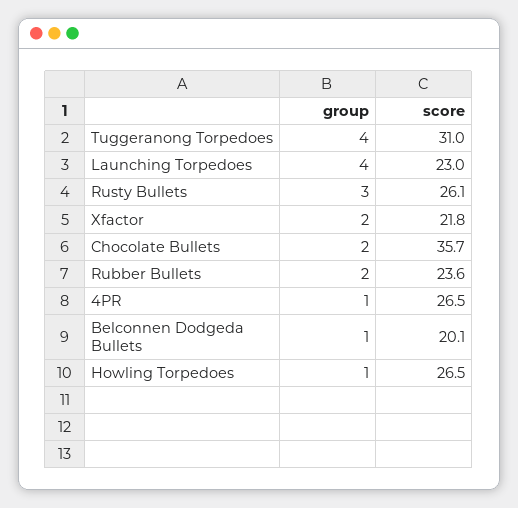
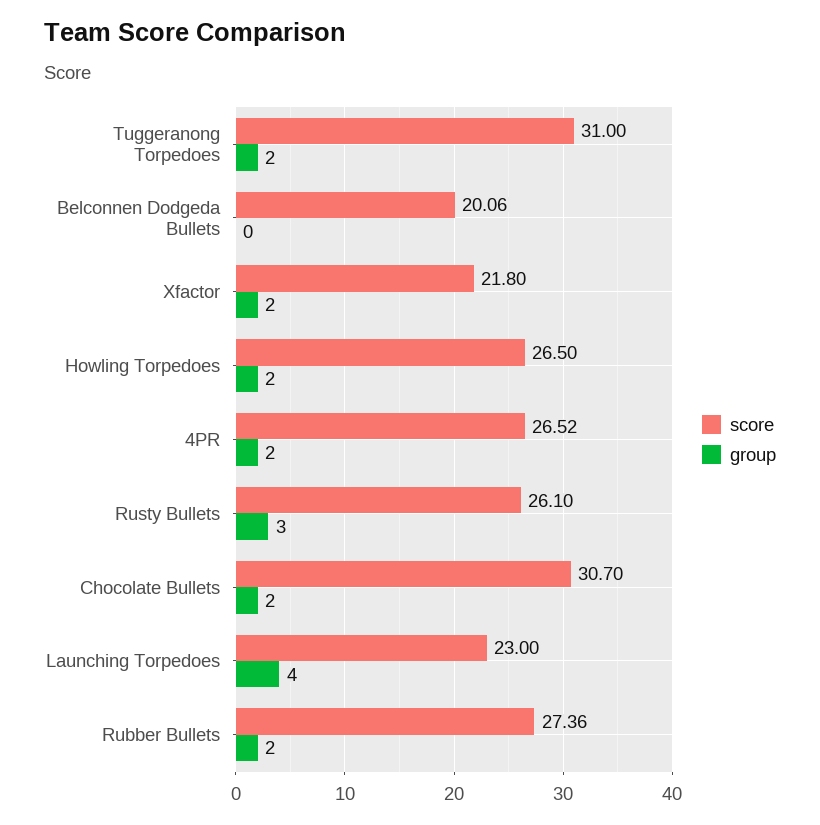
  {
    "group": {
-     "Tuggeranong Torpedoes": 4,
+     "Tuggeranong Torpedoes": 2,
      "Launching Torpedoes": 4,
      "Rusty Bullets": 3,
      "Xfactor": 2,
      "Chocolate Bullets": 2,
      "Rubber Bullets": 2,
-     "4PR": 1,
+     "4PR": 2,
-     "Belconnen Dodgeda Bullets": 1,
+     "Belconnen Dodgeda Bullets": 0,
-     "Howling Torpedoes": 1
+     "Howling Torpedoes": 2
    },
    "score": {
      "Tuggeranong Torpedoes": 31,
      "Launching Torpedoes": 23,
      "Rusty Bullets": 26.1,
      "Xfactor": 21.8,
-     "Chocolate Bullets": 35.7,
+     "Chocolate Bullets": 30.7,
-     "Rubber Bullets": 23.6,
+     "Rubber Bullets": 27.36,
      "4PR": 26.52,
      "Belconnen Dodgeda Bullets": 20.06,
      "Howling Torpedoes": 26.5
    }
  }

